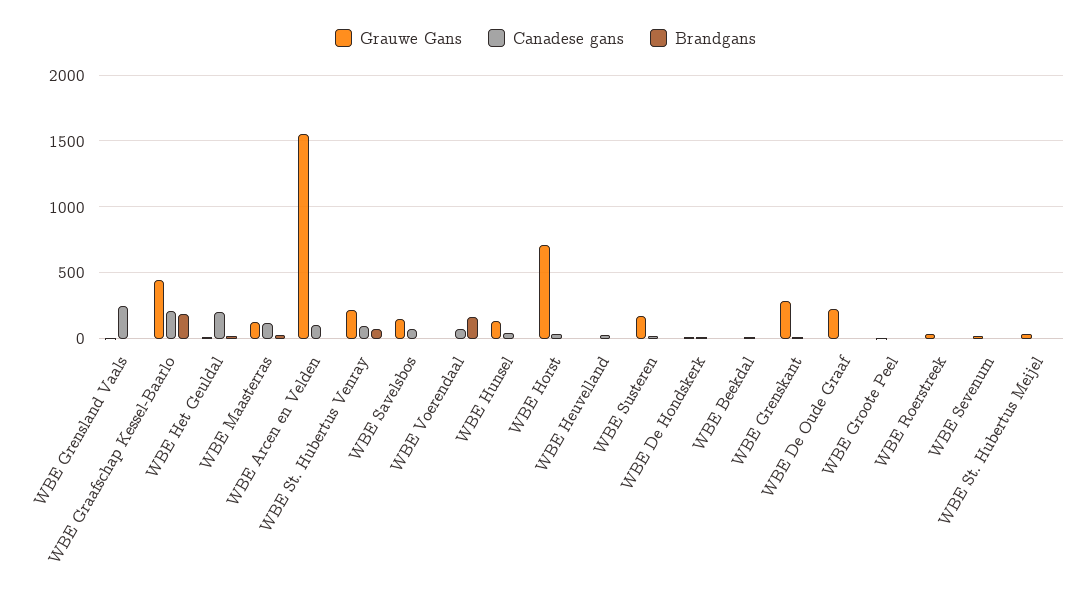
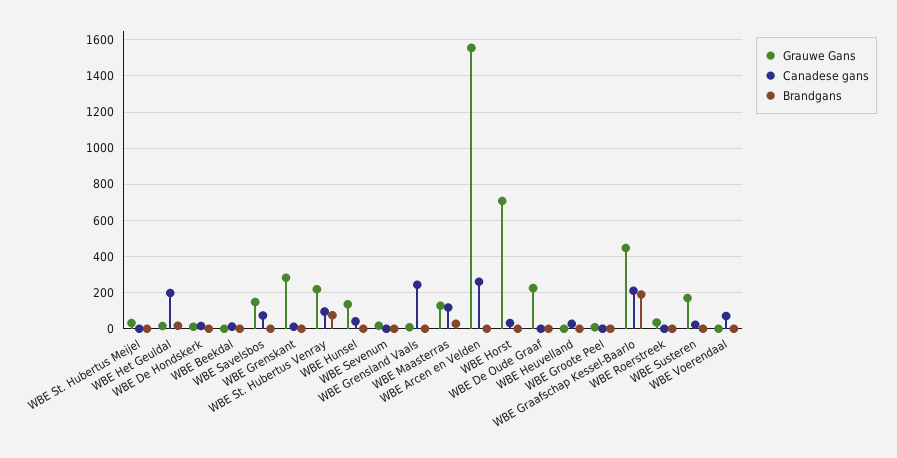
  {
    "Grauwe Gans": {
      "WBE Grensland Vaals": 0,
      "WBE Graafschap Kessel-Baarlo": 450,
      "WBE Het Geuldal": 0,
      "WBE Maasterras": 150,
      "WBE Arcen en Velden": 1550,
      "WBE St. Hubertus Venray": 200,
      "WBE Savelsbos": 150,
      "WBE Voerendaal": 0,
      "WBE Hunsel": 150,
      "WBE Horst": 700,
      "WBE Heuvelland": 0,
      "WBE Susteren": 150,
      "WBE De Hondskerk": 0,
      "WBE Beekdal": 0,
      "WBE Grenskant": 300,
      "WBE De Oude Graaf": 250,
      "WBE Groote Peel": 0,
      "WBE Roerstreek": 50,
      "WBE Sevenum": 0,
      "WBE St. Hubertus Meijel": 50
    },
    "Canadese gans": {
      "WBE Grensland Vaals": 250,
      "WBE Graafschap Kessel-Baarlo": 200,
      "WBE Het Geuldal": 200,
      "WBE Maasterras": 100,
-     "WBE Arcen en Velden": 100,
+     "WBE Arcen en Velden": 250,
      "WBE St. Hubertus Venray": 100,
      "WBE Savelsbos": 50,
      "WBE Voerendaal": 50,
      "WBE Hunsel": 50,
      "WBE Horst": 50,
      "WBE Heuvelland": 50,
      "WBE Susteren": 0,
      "WBE De Hondskerk": 0,
      "WBE Beekdal": 0,
      "WBE Grenskant": 0,
      "WBE De Oude Graaf": 0,
      "WBE Groote Peel": 0,
      "WBE Roerstreek": 0,
      "WBE Sevenum": 0,
      "WBE St. Hubertus Meijel": 0
    },
    "Brandgans": {
      "WBE Grensland Vaals": 0,
      "WBE Graafschap Kessel-Baarlo": 200,
      "WBE Het Geuldal": 0,
      "WBE Maasterras": 50,
      "WBE Arcen en Velden": 0,
      "WBE St. Hubertus Venray": 100,
      "WBE Savelsbos": 0,
-     "WBE Voerendaal": 150,
+     "WBE Voerendaal": 0,
      "WBE Hunsel": 0,
      "WBE Horst": 0,
      "WBE Heuvelland": 0,
      "WBE Susteren": 0,
      "WBE De Hondskerk": 0,
      "WBE Beekdal": 0,
      "WBE Grenskant": 0,
      "WBE De Oude Graaf": 0,
      "WBE Groote Peel": 0,
      "WBE Roerstreek": 0,
      "WBE Sevenum": 0,
      "WBE St. Hubertus Meijel": 0
    }
  }

